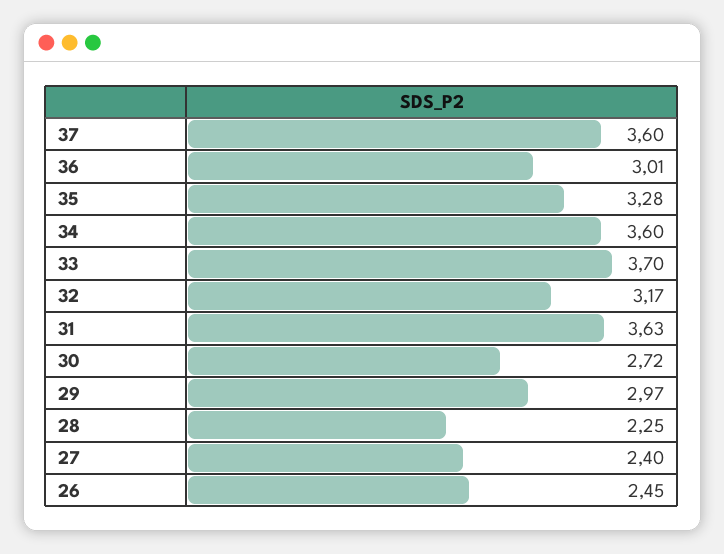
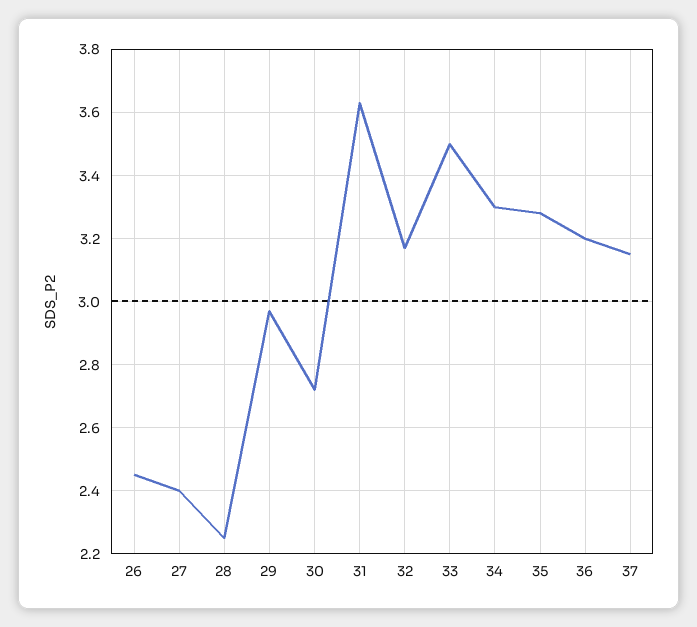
  {
-   "37": 3.6,
+   "37": 3.15,
-   "36": 3.01,
+   "36": 3.2,
    "35": 3.28,
-   "34": 3.6,
+   "34": 3.3,
-   "33": 3.7,
+   "33": 3.5,
    "32": 3.17,
    "31": 3.63,
    "30": 2.72,
    "29": 2.97,
    "28": 2.25,
    "27": 2.4,
    "26": 2.45
  }

